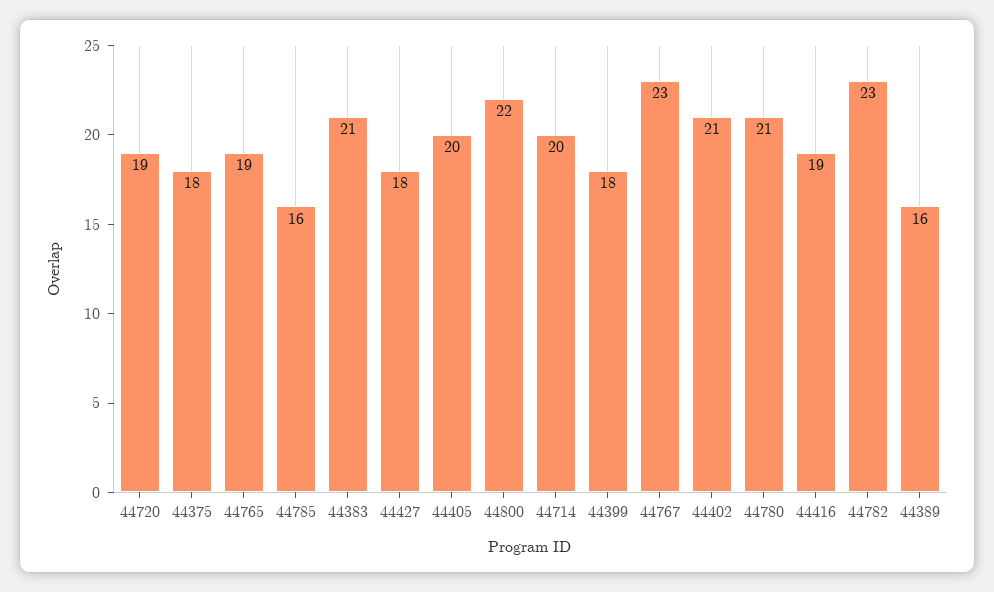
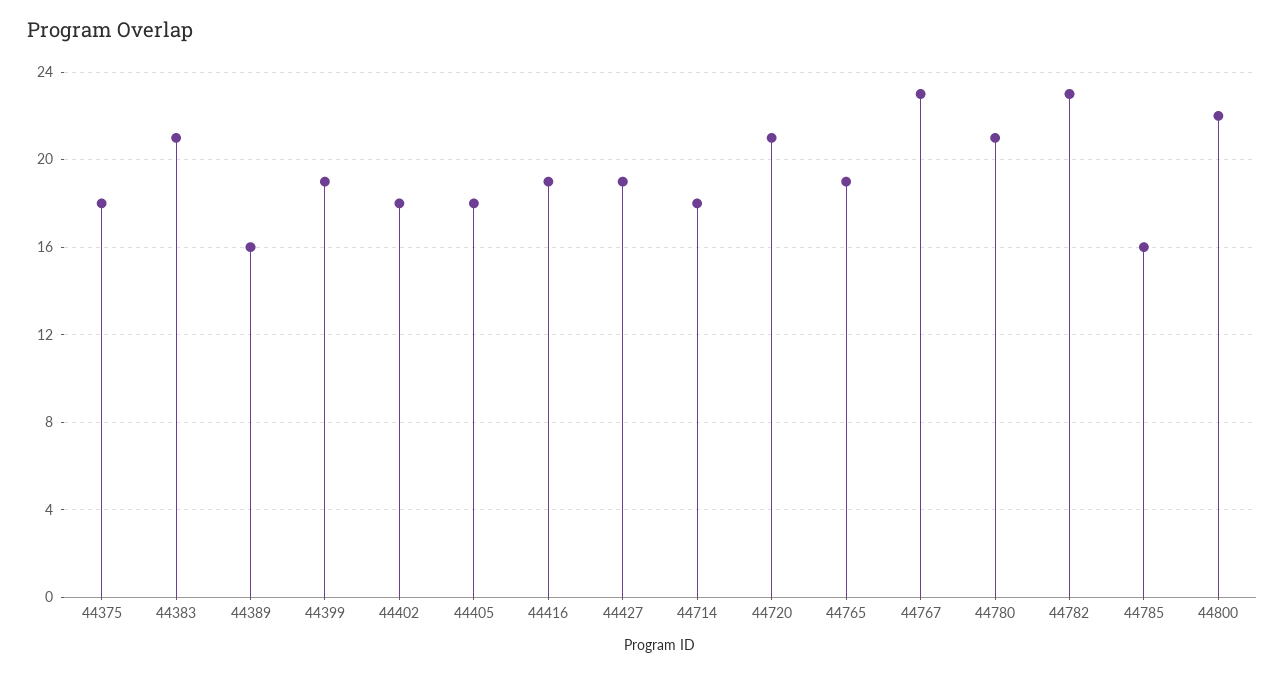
  {
-   "44720": 19,
+   "44720": 21,
    "44375": 18,
    "44765": 19,
    "44785": 16,
    "44383": 21,
-   "44427": 18,
+   "44427": 19,
-   "44405": 20,
+   "44405": 18,
    "44800": 22,
-   "44714": 20,
+   "44714": 18,
-   "44399": 18,
+   "44399": 19,
    "44767": 23,
-   "44402": 21,
+   "44402": 18,
    "44780": 21,
    "44416": 19,
    "44782": 23,
    "44389": 16
  }

